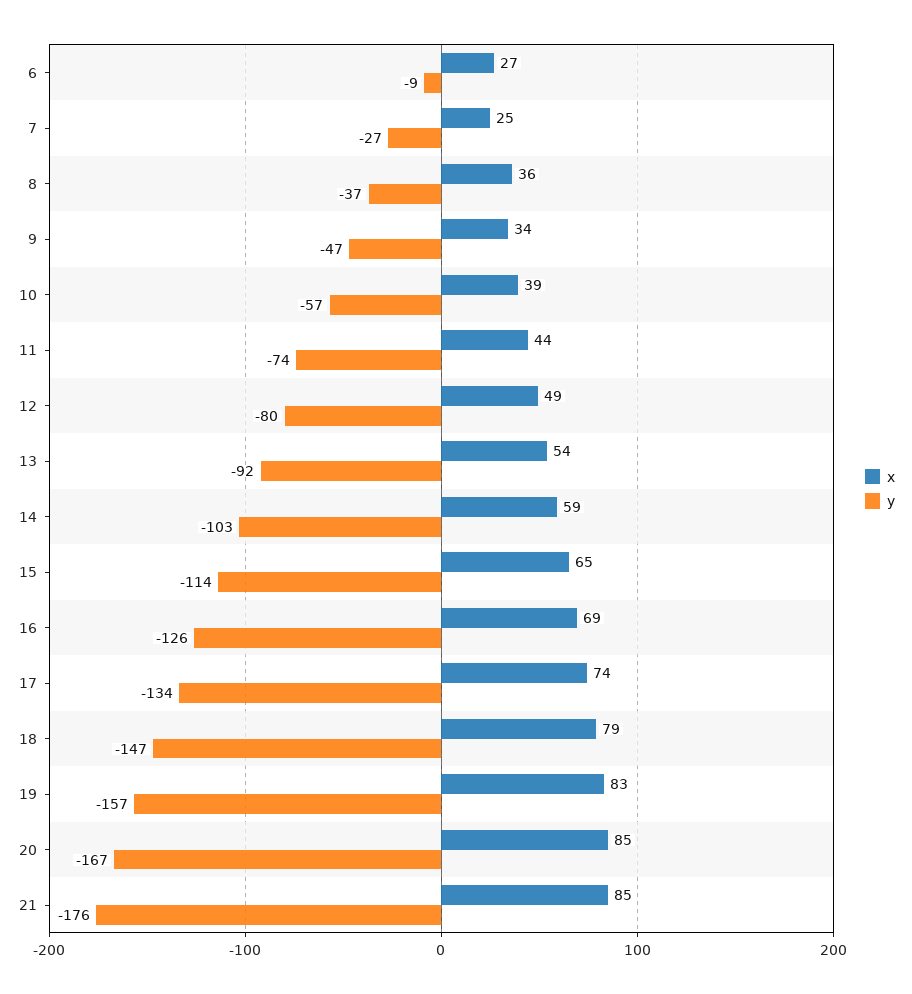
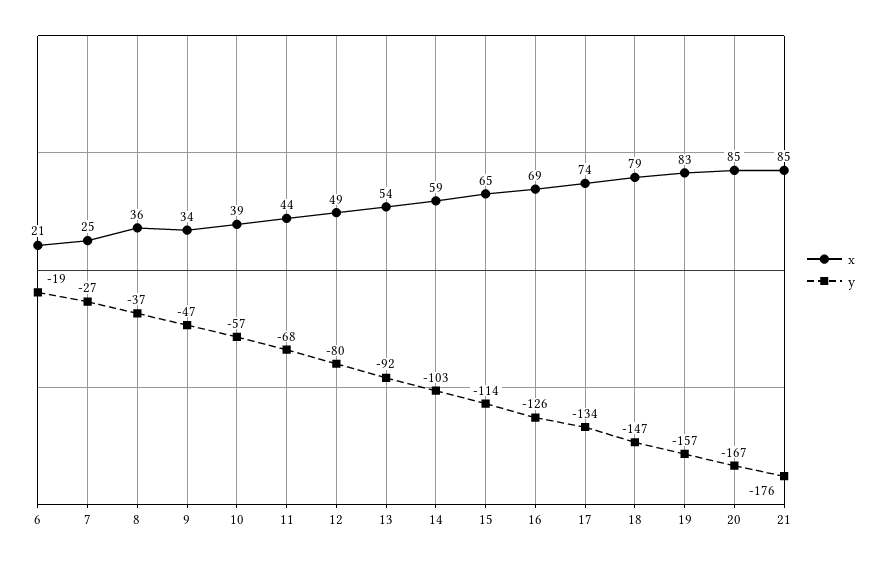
  {
    "x": {
-     "6": 27,
+     "6": 21,
      "7": 25,
      "8": 36,
      "9": 34,
      "10": 39,
      "11": 44,
      "12": 49,
      "13": 54,
      "14": 59,
      "15": 65,
      "16": 69,
      "17": 74,
      "18": 79,
      "19": 83,
      "20": 85,
      "21": 85
    },
    "y": {
-     "6": -9,
+     "6": -19,
      "7": -27,
      "8": -37,
      "9": -47,
      "10": -57,
-     "11": -74,
+     "11": -68,
      "12": -80,
      "13": -92,
      "14": -103,
      "15": -114,
      "16": -126,
      "17": -134,
      "18": -147,
      "19": -157,
      "20": -167,
      "21": -176
    }
  }

